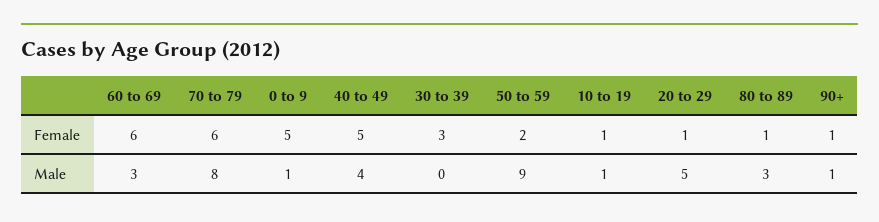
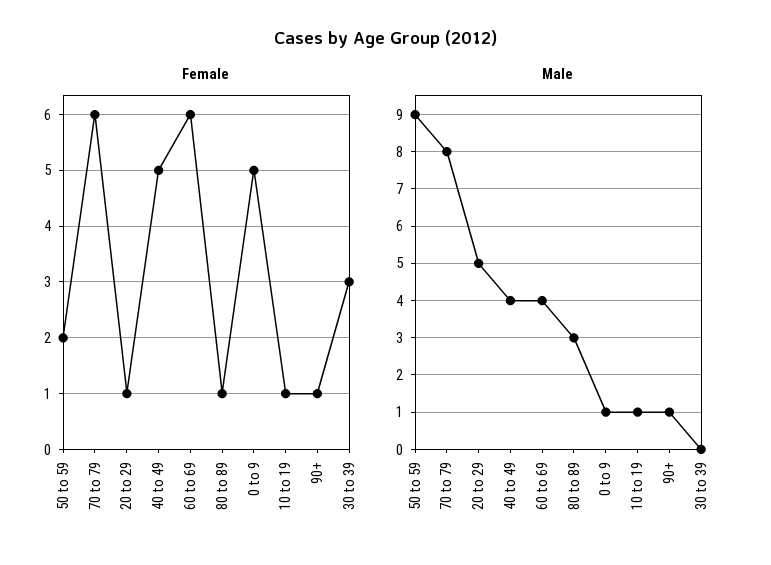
  {
    "Female": {
      "60 to 69": 6,
      "70 to 79": 6,
      "0 to 9": 5,
      "40 to 49": 5,
      "30 to 39": 3,
      "50 to 59": 2,
      "10 to 19": 1,
      "20 to 29": 1,
      "80 to 89": 1,
      "90+": 1
    },
    "Male": {
-     "60 to 69": 3,
+     "60 to 69": 4,
      "70 to 79": 8,
      "0 to 9": 1,
      "40 to 49": 4,
      "30 to 39": 0,
      "50 to 59": 9,
      "10 to 19": 1,
      "20 to 29": 5,
      "80 to 89": 3,
      "90+": 1
    }
  }

